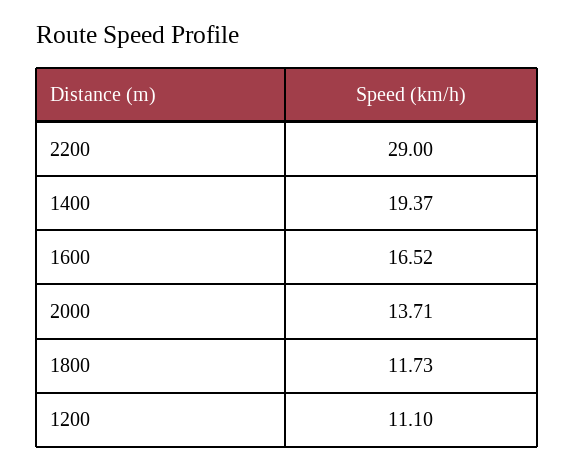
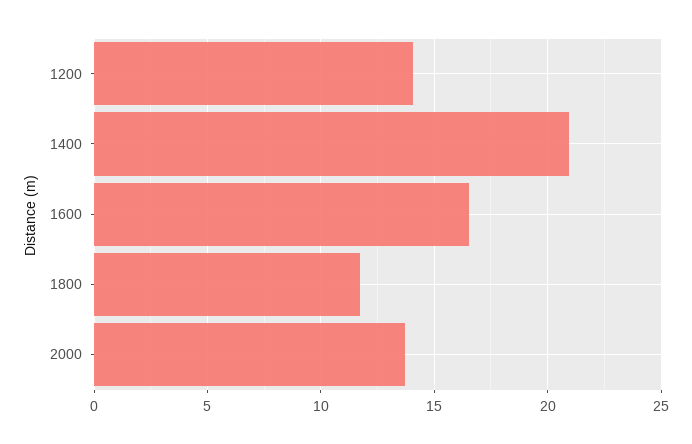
  {
-   "2200": 29,
-   "1400": 19.37,
+   "1400": 21,
    "1600": 16.52,
    "2000": 13.71,
    "1800": 11.73,
-   "1200": 11.1
+   "1200": 14
  }

